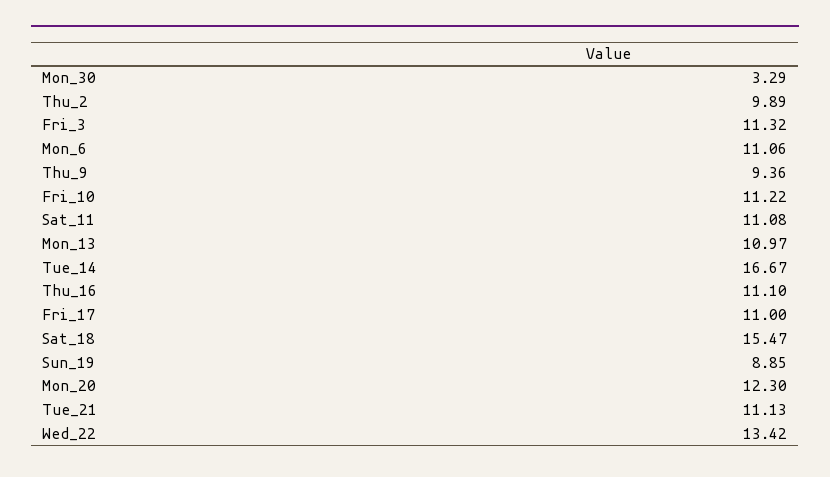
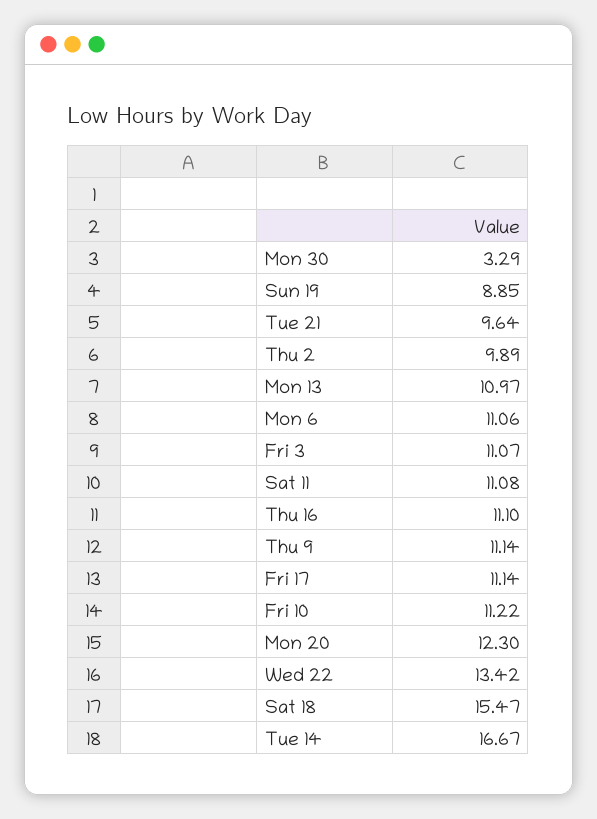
  {
    "Mon_30": 3.29,
    "Thu_2": 9.89,
-   "Fri_3": 11.32,
+   "Fri_3": 11.07,
    "Mon_6": 11.06,
-   "Thu_9": 9.36,
+   "Thu_9": 11.14,
    "Fri_10": 11.22,
    "Sat_11": 11.08,
    "Mon_13": 10.97,
    "Tue_14": 16.67,
    "Thu_16": 11.1,
-   "Fri_17": 11,
+   "Fri_17": 11.14,
    "Sat_18": 15.47,
    "Sun_19": 8.85,
    "Mon_20": 12.3,
-   "Tue_21": 11.13,
+   "Tue_21": 9.64,
    "Wed_22": 13.42
  }

